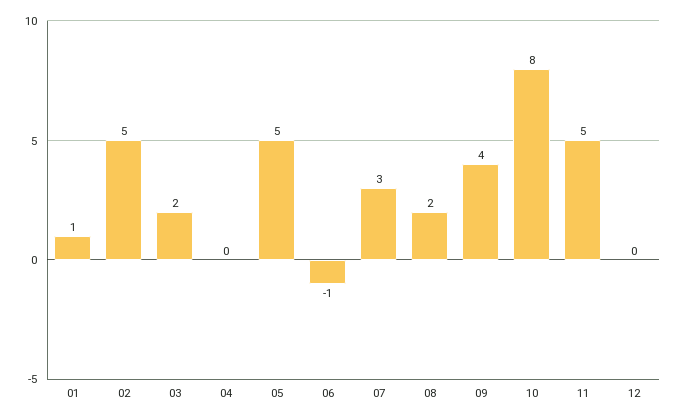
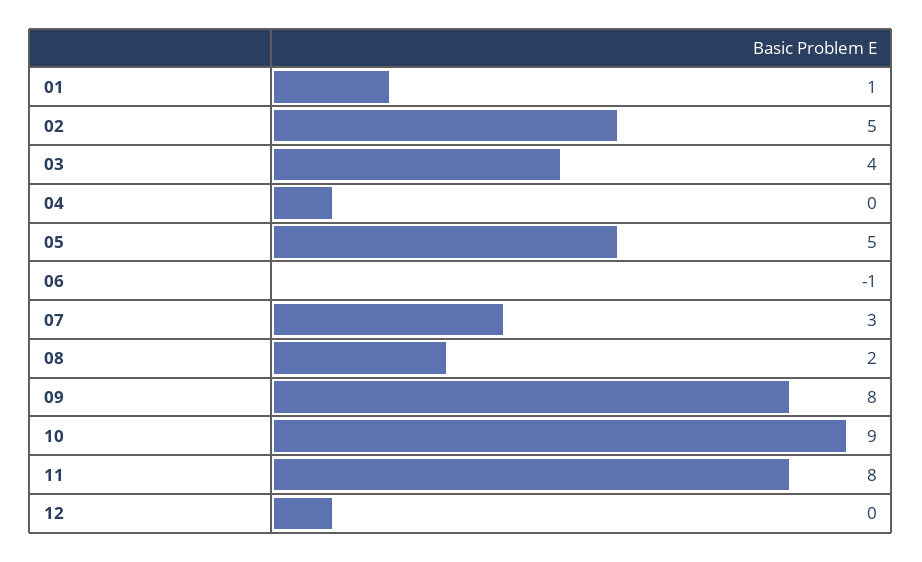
  {
    "01": 1,
    "02": 5,
-   "03": 2,
+   "03": 4,
    "04": 0,
    "05": 5,
    "06": -1,
    "07": 3,
    "08": 2,
-   "09": 4,
+   "09": 8,
-   "10": 8,
+   "10": 9,
-   "11": 5,
+   "11": 8,
    "12": 0
  }

